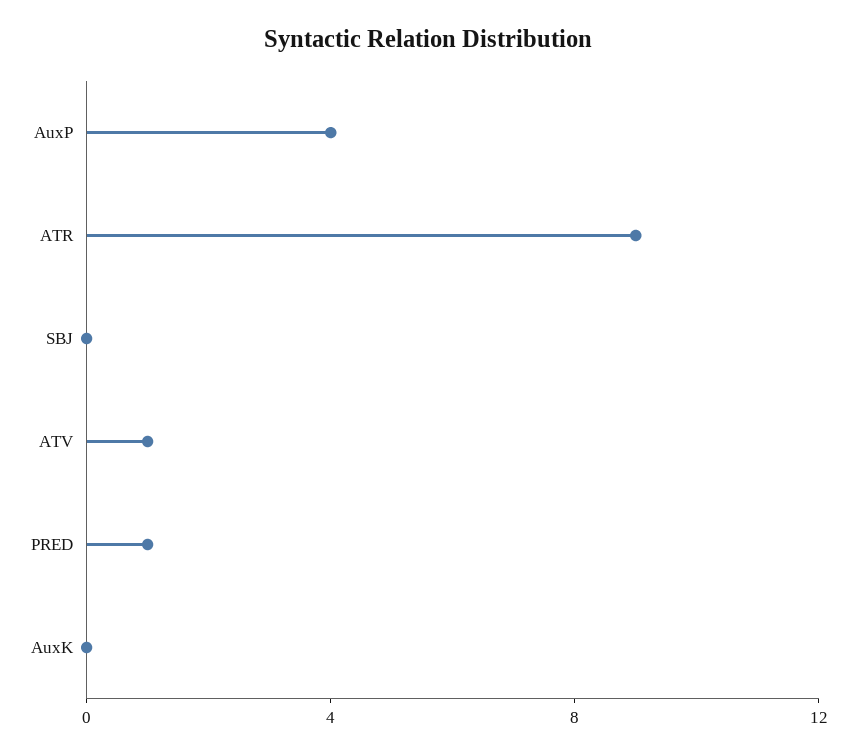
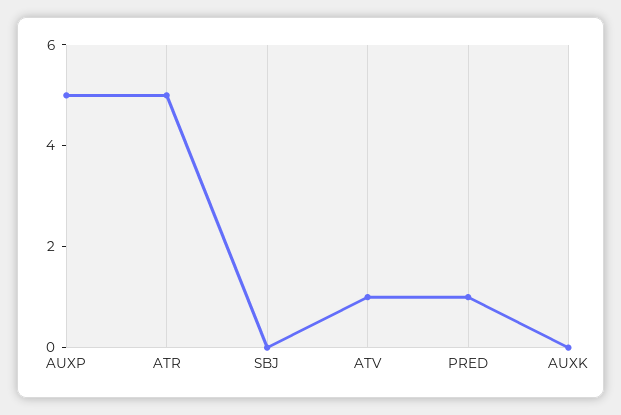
  {
-   "AuxP": 4,
+   "AuxP": 5,
-   "ATR": 9,
+   "ATR": 5,
    "SBJ": 0,
    "ATV": 1,
    "PRED": 1,
    "AuxK": 0
  }

